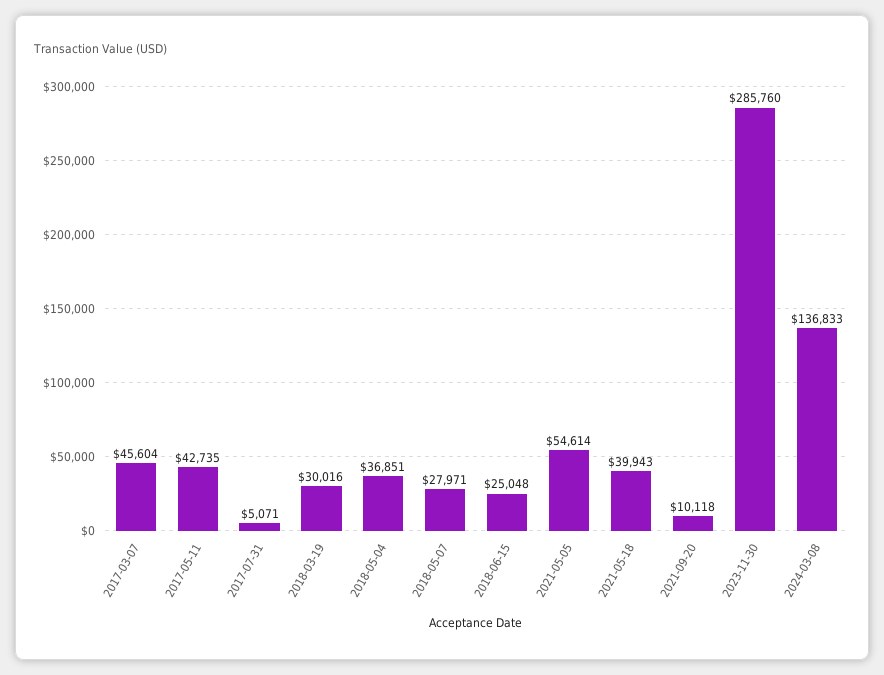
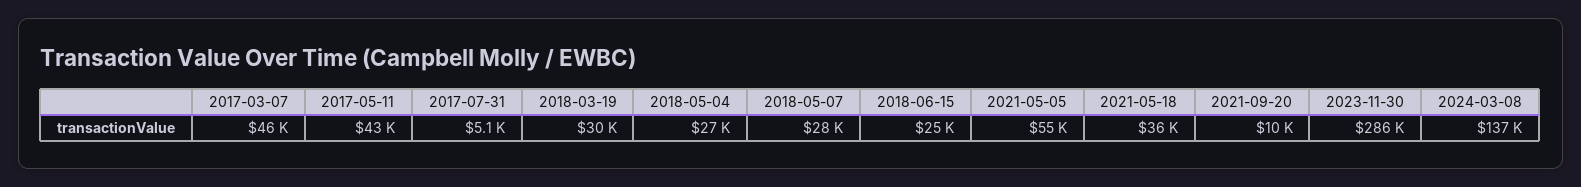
  {
    "2017-03-07": 45604,
    "2017-05-11": 42735,
    "2017-07-31": 5071,
    "2018-03-19": 30016,
-   "2018-05-04": 36851,
+   "2018-05-04": 27000,
    "2018-05-07": 27971,
    "2018-06-15": 25048,
    "2021-05-05": 54614,
-   "2021-05-18": 39943,
+   "2021-05-18": 36000,
    "2021-09-20": 10118,
    "2023-11-30": 285760,
    "2024-03-08": 136833
  }

